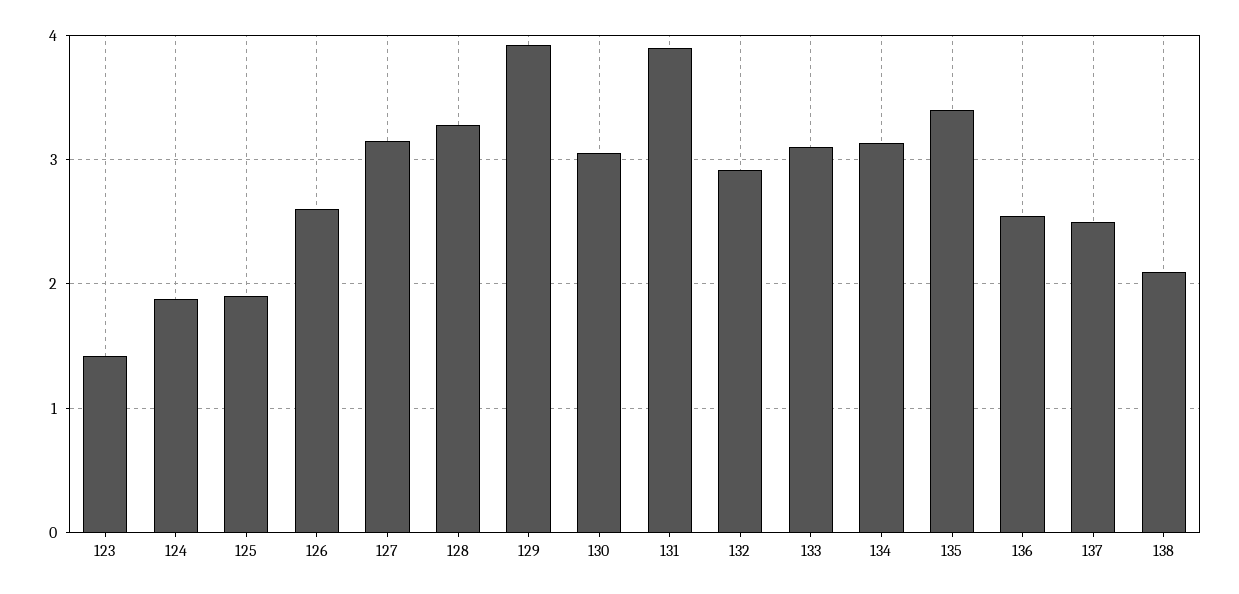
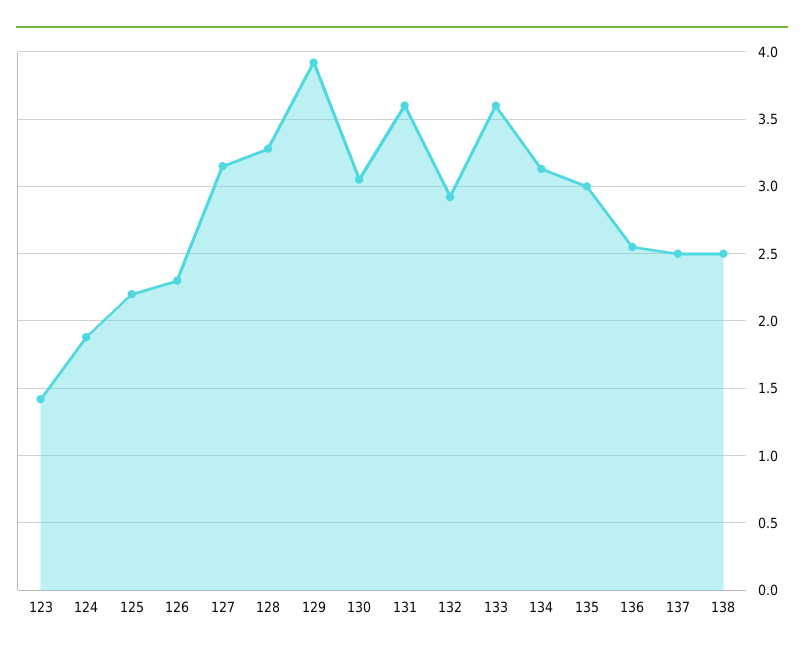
  {
    "123": 1.4,
    "124": 1.9,
-   "125": 1.9,
+   "125": 2.2,
-   "126": 2.6,
+   "126": 2.3,
    "127": 3.15,
    "128": 3.3,
    "129": 3.9,
    "130": 3.05,
-   "131": 3.9,
+   "131": 3.6,
    "132": 2.9,
-   "133": 3.1,
+   "133": 3.6,
    "134": 3.15,
-   "135": 3.4,
+   "135": 3,
    "136": 2.55,
    "137": 2.5,
-   "138": 2.1
+   "138": 2.5
  }

